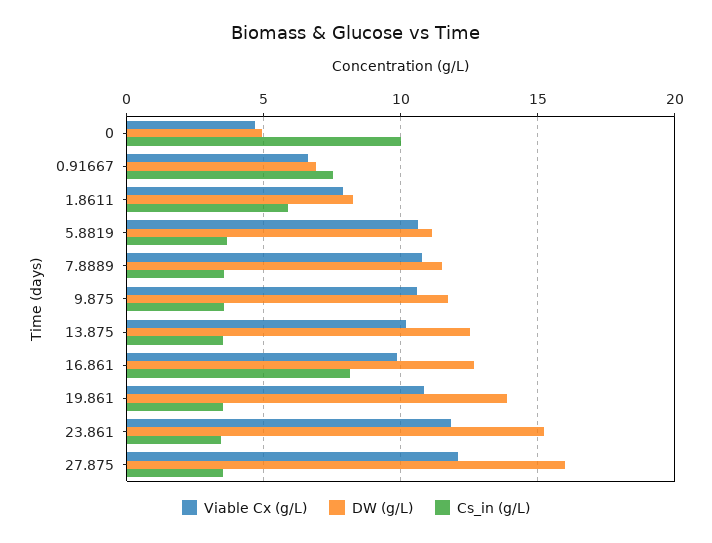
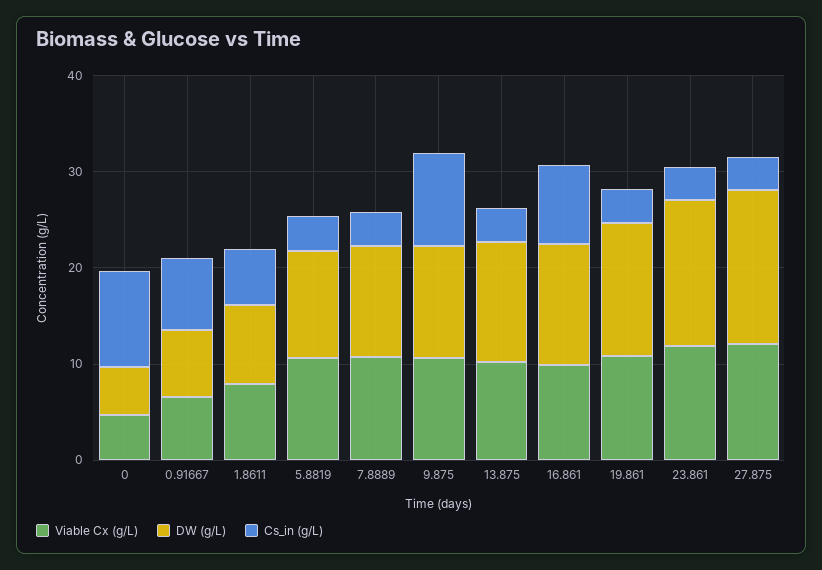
  {
    "Viable Cx (g/L)": {
      "0": 4.5,
      "0.91667": 6.5,
      "1.8611": 8,
      "5.8819": 10.5,
      "7.8889": 11,
      "9.875": 10.5,
      "13.875": 10,
      "16.861": 10,
      "19.861": 11,
      "23.861": 12,
      "27.875": 12
    },
    "DW (g/L)": {
      "0": 5,
      "0.91667": 7,
      "1.8611": 8.5,
      "5.8819": 11,
      "7.8889": 11.5,
      "9.875": 11.5,
      "13.875": 12.5,
      "16.861": 12.5,
      "19.861": 14,
      "23.861": 15,
      "27.875": 16
    },
    "Cs_in (g/L)": {
      "0": 10,
      "0.91667": 7.5,
      "1.8611": 6,
      "5.8819": 3.5,
      "7.8889": 3.5,
-     "9.875": 3.5,
+     "9.875": 10,
      "13.875": 3.5,
      "16.861": 8,
      "19.861": 3.5,
      "23.861": 3.5,
      "27.875": 3.5
    }
  }

